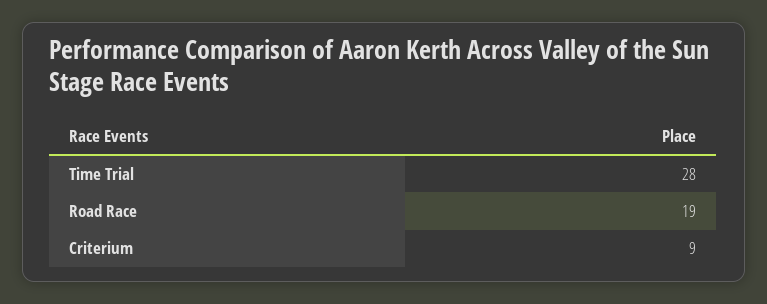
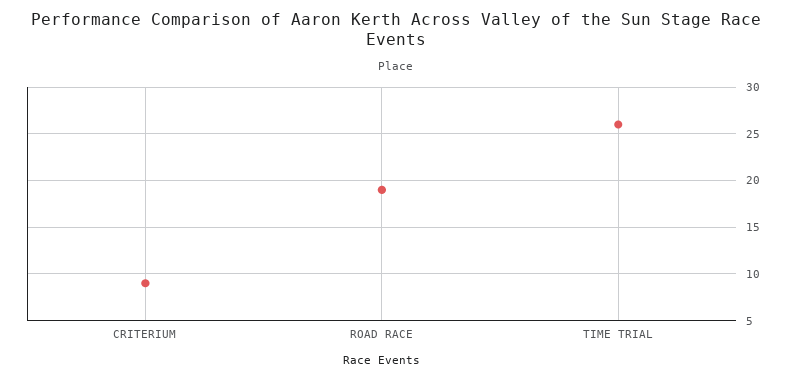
  {
-   "Time Trial": 28,
+   "Time Trial": 26,
    "Road Race": 19,
    "Criterium": 9
  }

